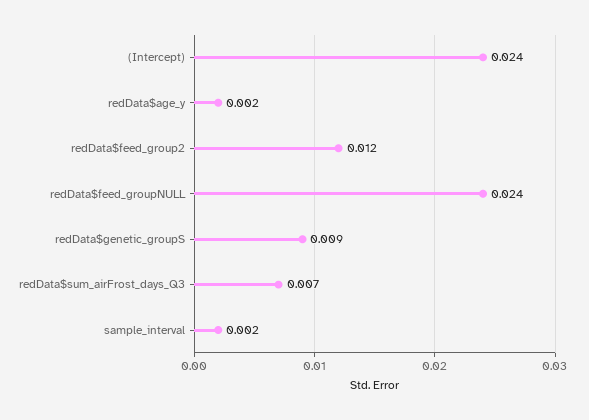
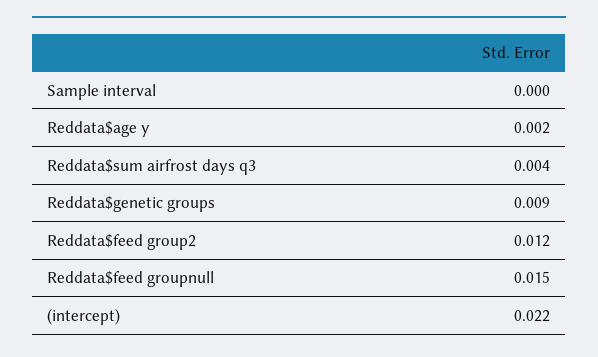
  {
-   "(Intercept)": 0.024,
+   "(Intercept)": 0.022,
    "redData$age_y": 0.002,
    "redData$feed_group2": 0.012,
-   "redData$feed_groupNULL": 0.024,
+   "redData$feed_groupNULL": 0.015,
    "redData$genetic_groupS": 0.009,
-   "redData$sum_airFrost_days_Q3": 0.007,
+   "redData$sum_airFrost_days_Q3": 0.004,
-   "sample_interval": 0.002
+   "sample_interval": 0
  }

